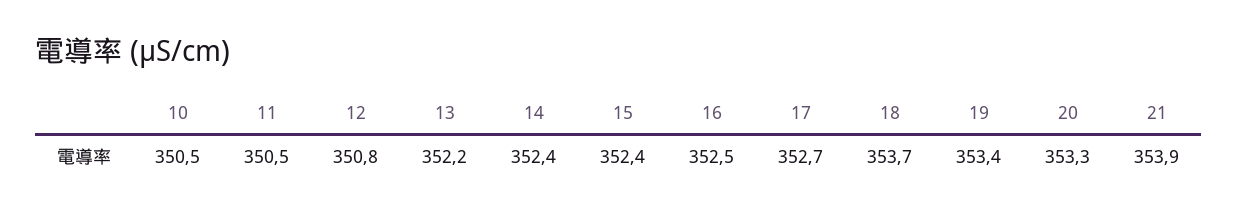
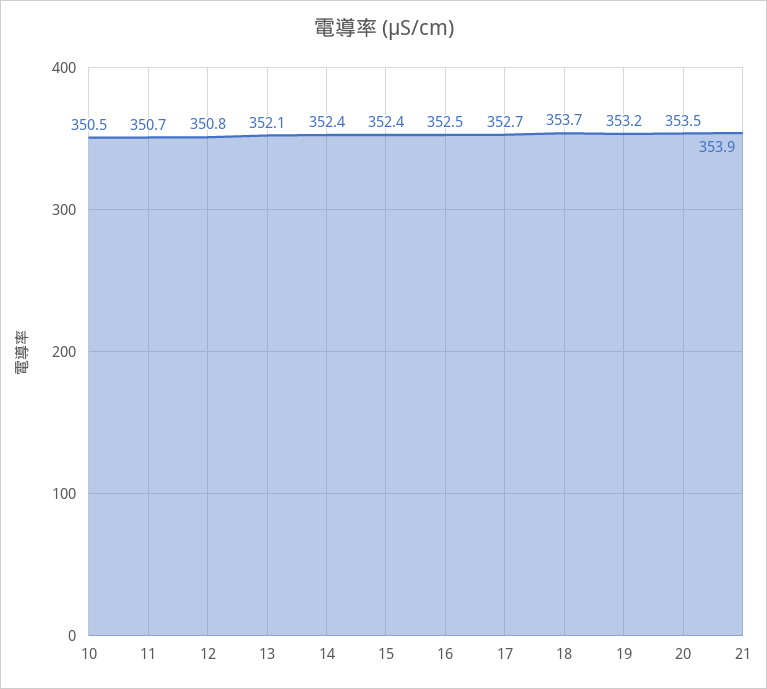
  {
    "10": 350.5,
-   "11": 350.5,
+   "11": 350.7,
    "12": 350.8,
-   "13": 352.2,
+   "13": 352.1,
    "14": 352.4,
    "15": 352.4,
    "16": 352.5,
    "17": 352.7,
    "18": 353.7,
-   "19": 353.4,
+   "19": 353.2,
-   "20": 353.3,
+   "20": 353.5,
    "21": 353.9
  }

